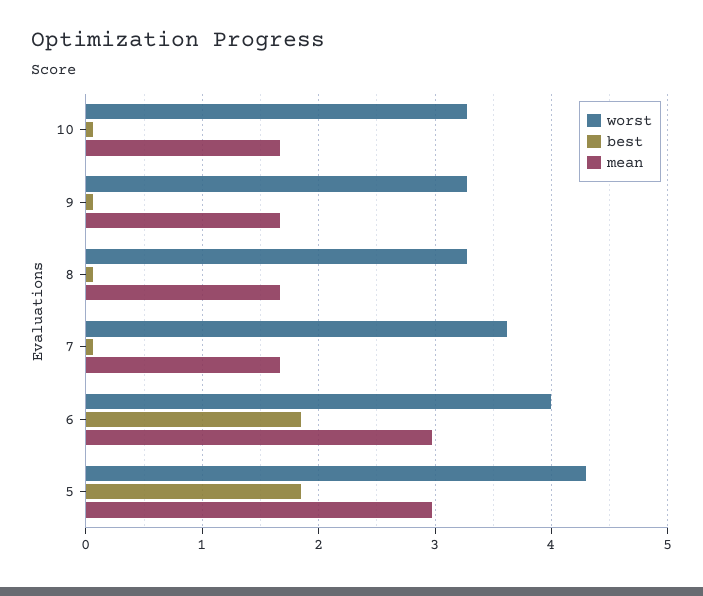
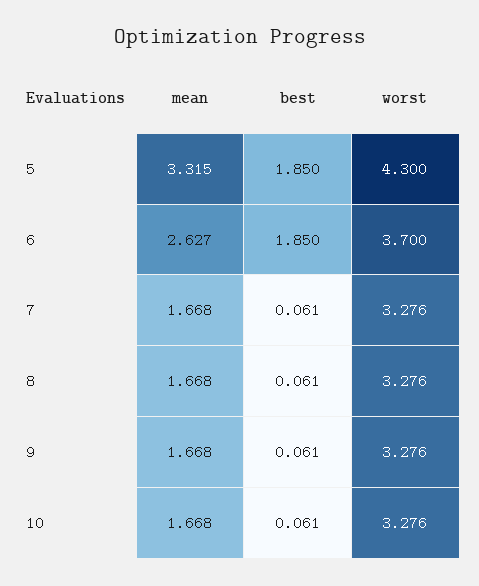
  {
    "worst": {
      "10": 3.276,
      "9": 3.276,
      "8": 3.276,
-     "7": 3.6,
+     "7": 3.276,
-     "6": 4,
+     "6": 3.7,
      "5": 4.3
    },
    "best": {
      "10": 0.061,
      "9": 0.061,
      "8": 0.061,
      "7": 0.061,
      "6": 1.85,
      "5": 1.85
    },
    "mean": {
      "10": 1.668,
      "9": 1.668,
      "8": 1.668,
      "7": 1.668,
-     "6": 3,
+     "6": 2.627,
-     "5": 3
+     "5": 3.315
    }
  }

